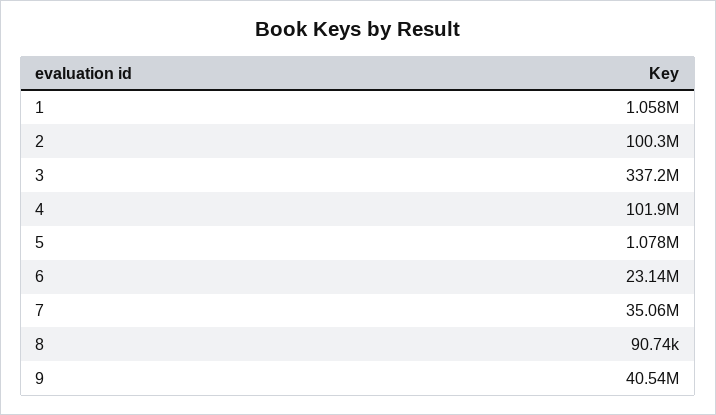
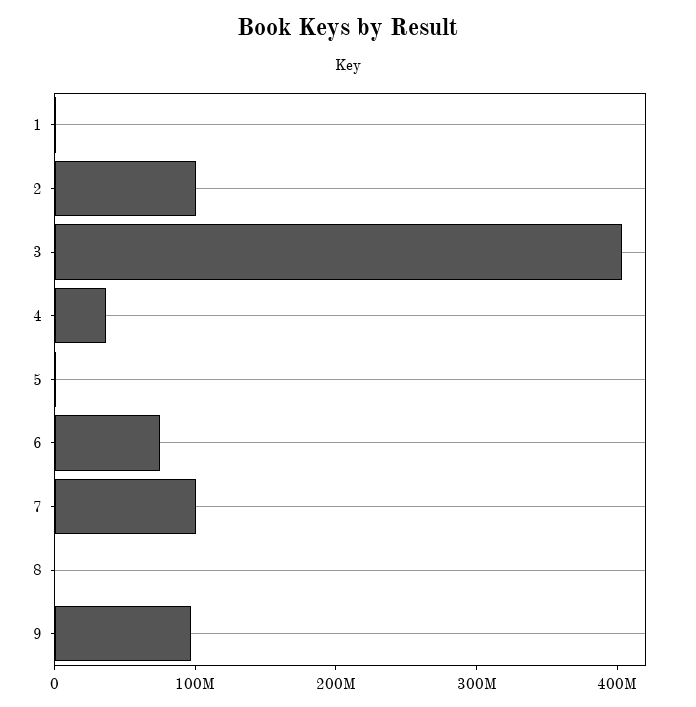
  {
    "1": 1058000,
    "2": 100300000,
-   "3": 337200000,
+   "3": 400000000,
-   "4": 101900000,
+   "4": 40000000,
    "5": 1078000,
-   "6": 23140000,
+   "6": 80000000,
-   "7": 35060000,
+   "7": 100000000,
    "8": 90740,
-   "9": 40540000
+   "9": 100000000
  }

